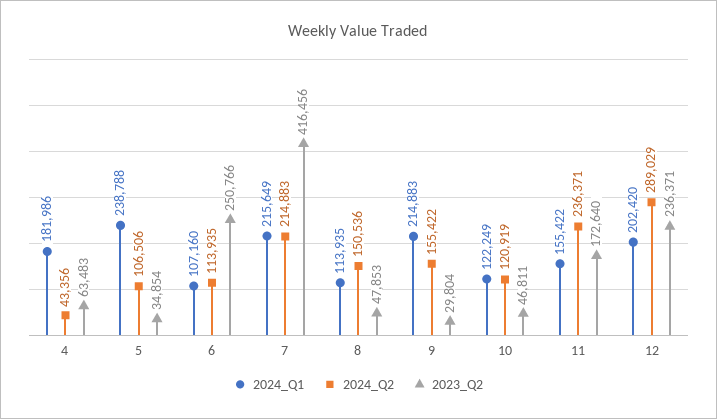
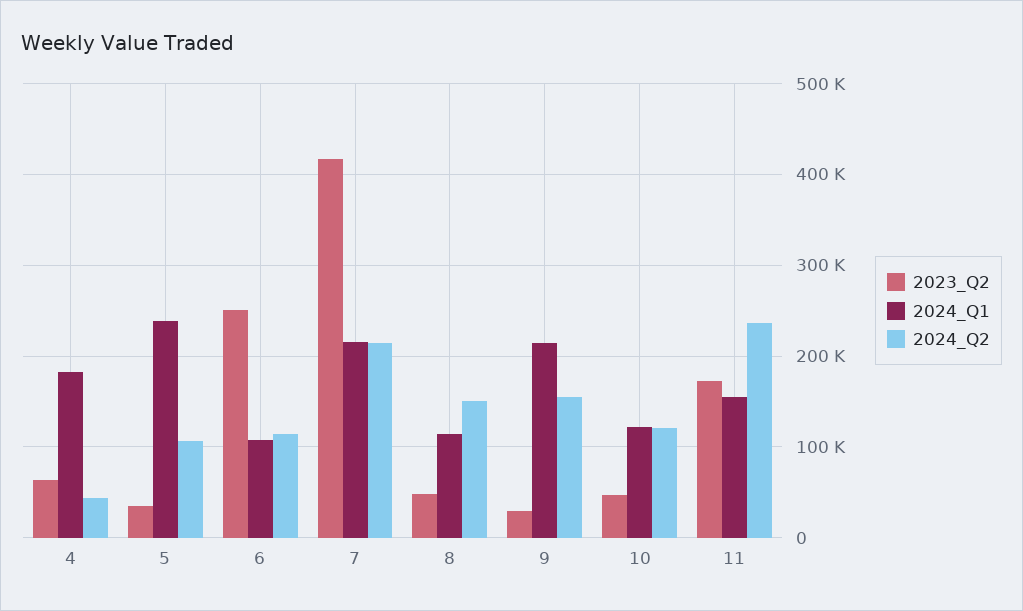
  {
    "2024_Q1": {
      "4": 181986,
      "5": 238788,
      "6": 107160,
      "7": 215649,
      "8": 113935,
      "9": 214883,
      "10": 122249,
-     "11": 155422,
+     "11": 155422
-     "12": 202420
    },
    "2024_Q2": {
      "4": 43356,
      "5": 106506,
      "6": 113935,
      "7": 214883,
      "8": 150536,
      "9": 155422,
      "10": 120919,
-     "11": 236371,
+     "11": 236371
-     "12": 289029
    },
    "2023_Q2": {
      "4": 63483,
      "5": 34854,
      "6": 250766,
      "7": 416456,
      "8": 47853,
      "9": 29804,
      "10": 46811,
-     "11": 172640,
+     "11": 172640
-     "12": 236371
    }
  }

